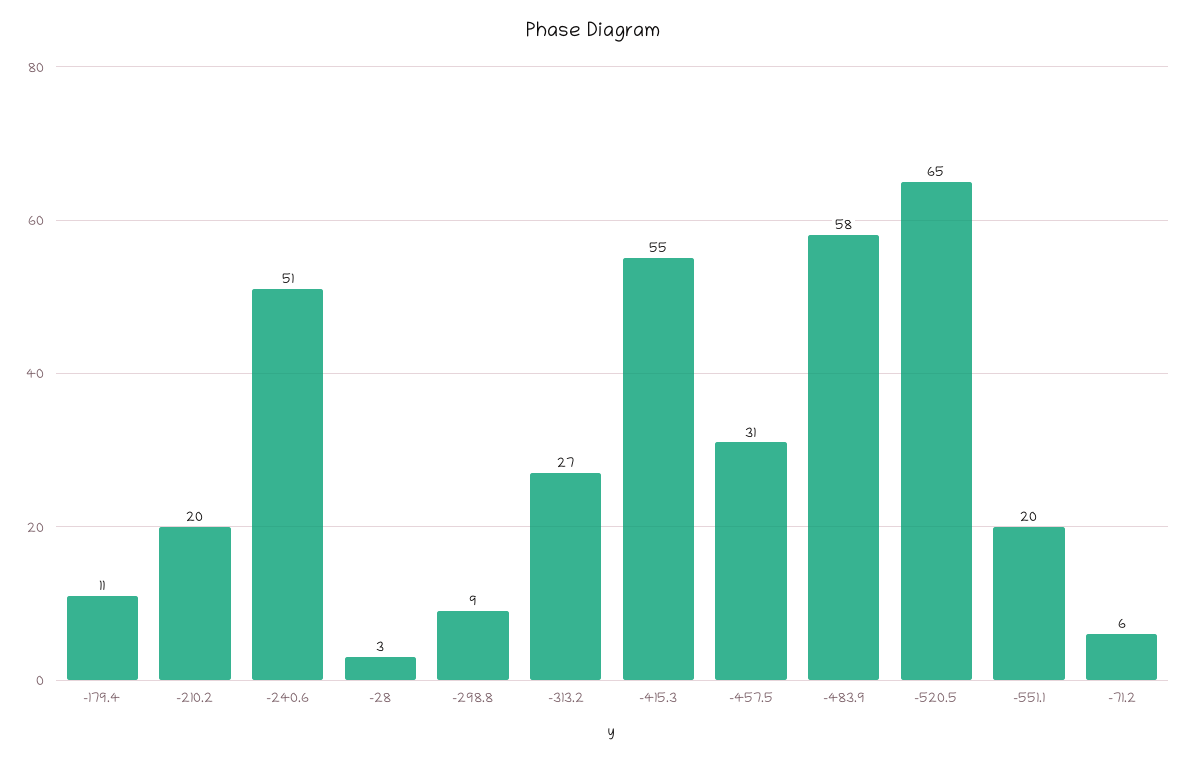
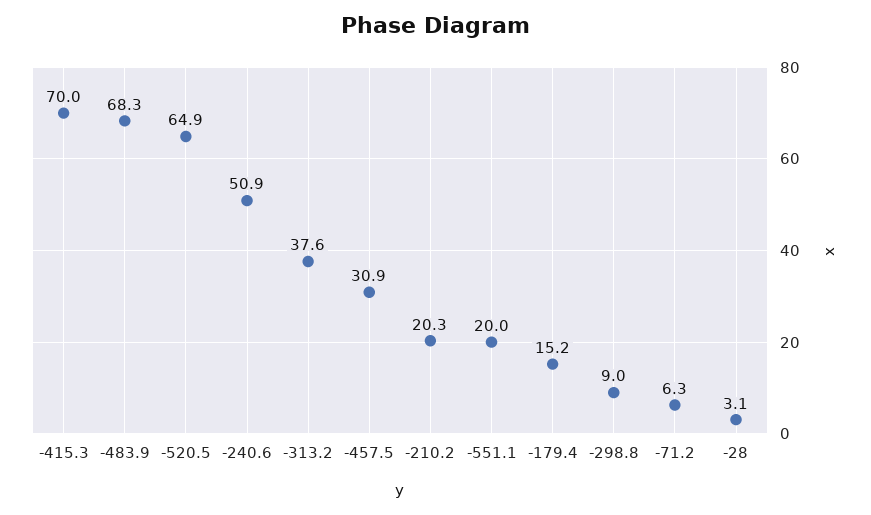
  {
-   "-179.4": 11,
+   "-179.4": 15.2,
    "-210.2": 20.3,
    "-240.6": 50.9,
    "-28": 3.1,
    "-298.8": 9,
-   "-313.2": 27,
+   "-313.2": 37.6,
-   "-415.3": 55,
+   "-415.3": 70,
    "-457.5": 30.9,
-   "-483.9": 58,
+   "-483.9": 68.3,
    "-520.5": 64.9,
    "-551.1": 20,
    "-71.2": 6.3
  }

